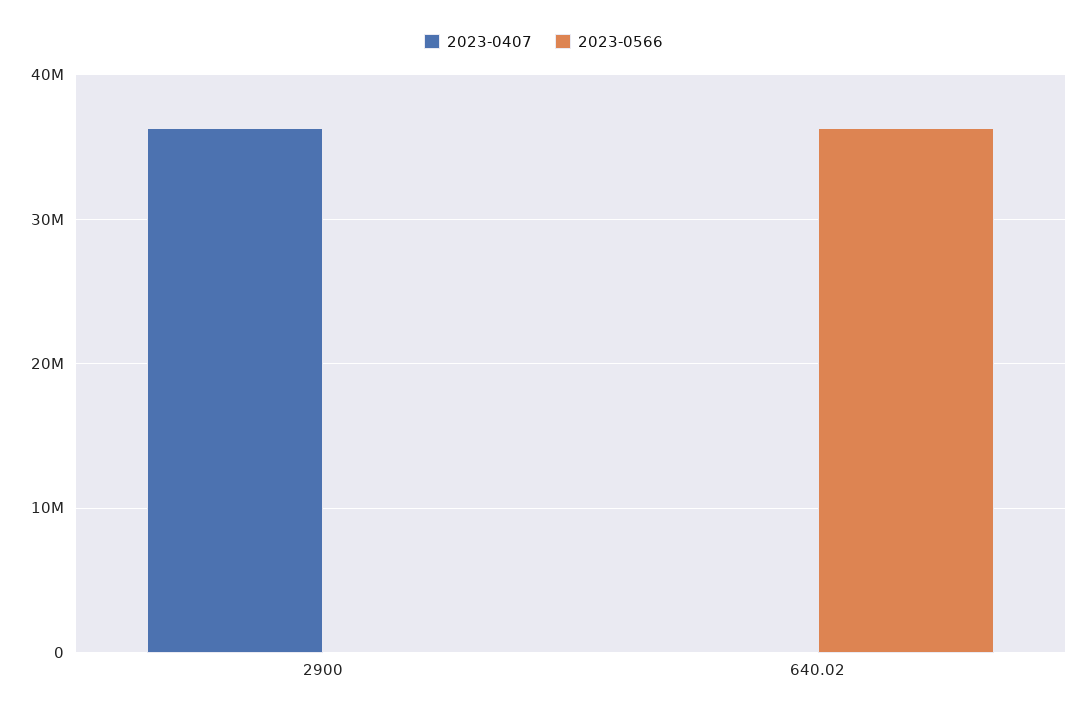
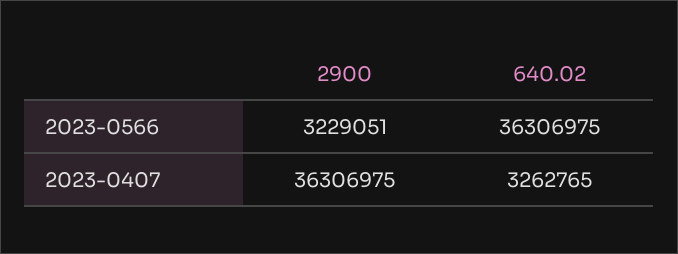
  {
    "2023-0407": {
      "2900": 36306975,
-     "640.02": 0
+     "640.02": 3262765
    },
    "2023-0566": {
-     "2900": 0,
+     "2900": 3229051,
      "640.02": 36306975
    }
  }

